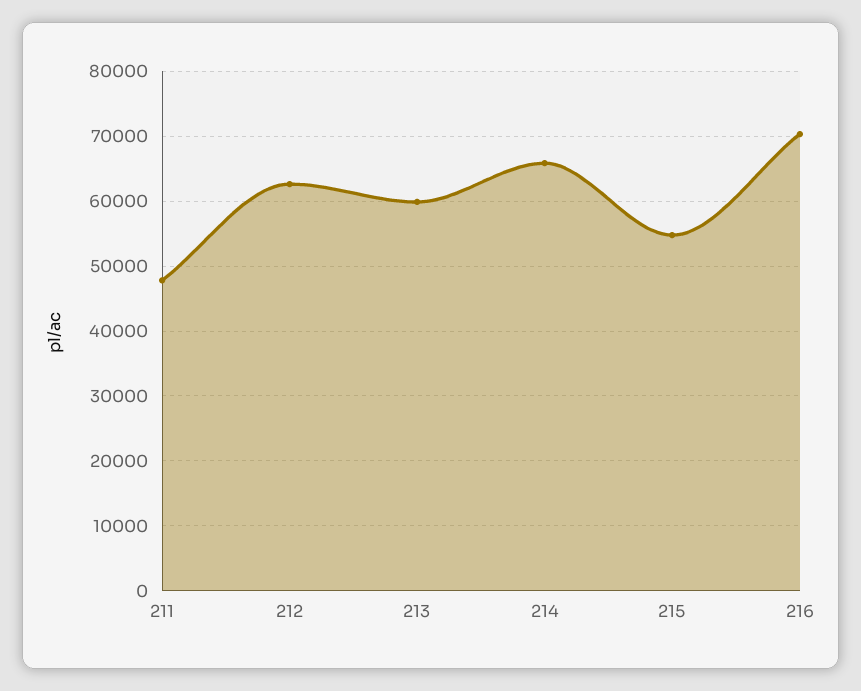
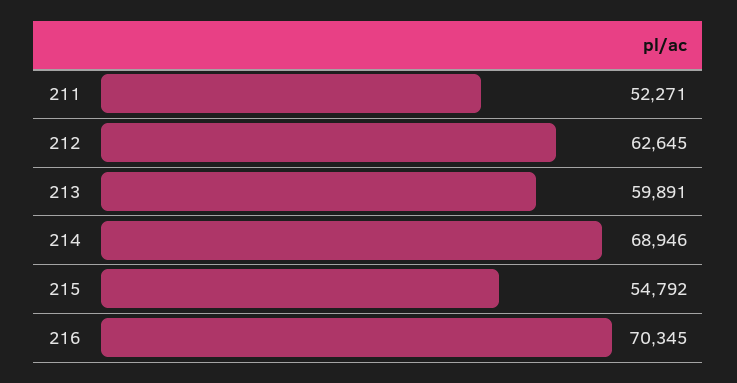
  {
-   "211": 48000,
+   "211": 52271,
    "212": 62645,
    "213": 59891,
-   "214": 66000,
+   "214": 68946,
    "215": 54792,
    "216": 70345
  }

